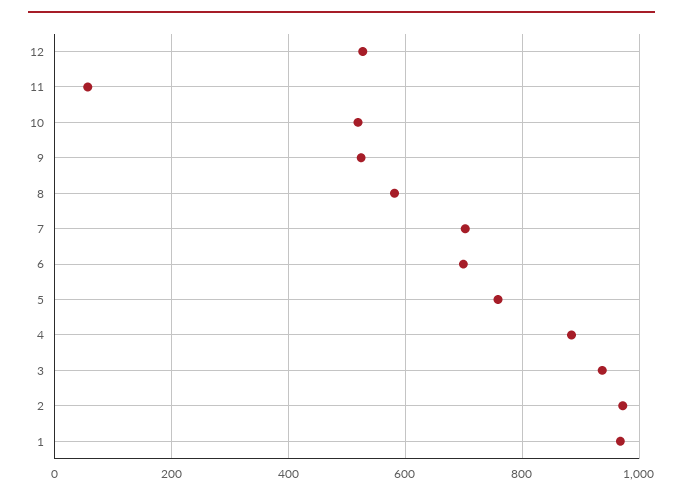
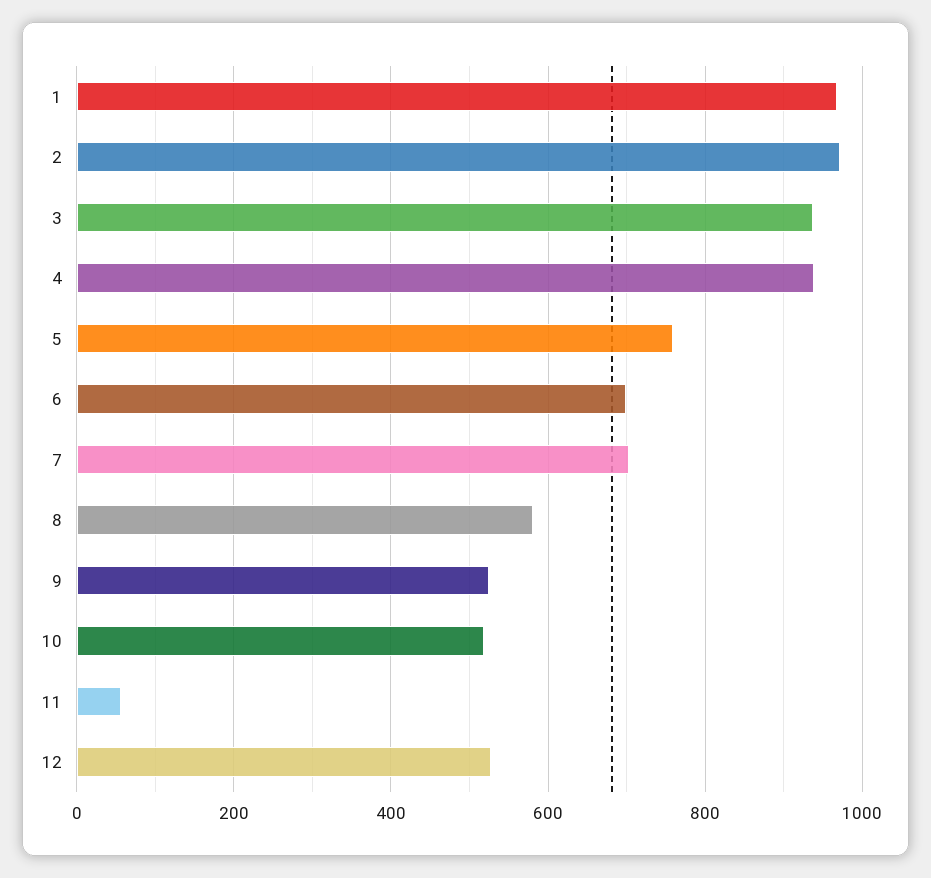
  {
    "12": 520,
    "11": 60,
    "10": 520,
    "9": 520,
    "8": 580,
    "7": 700,
    "6": 700,
    "5": 760,
-   "4": 880,
+   "4": 940,
    "3": 940,
    "2": 980,
    "1": 960
  }

